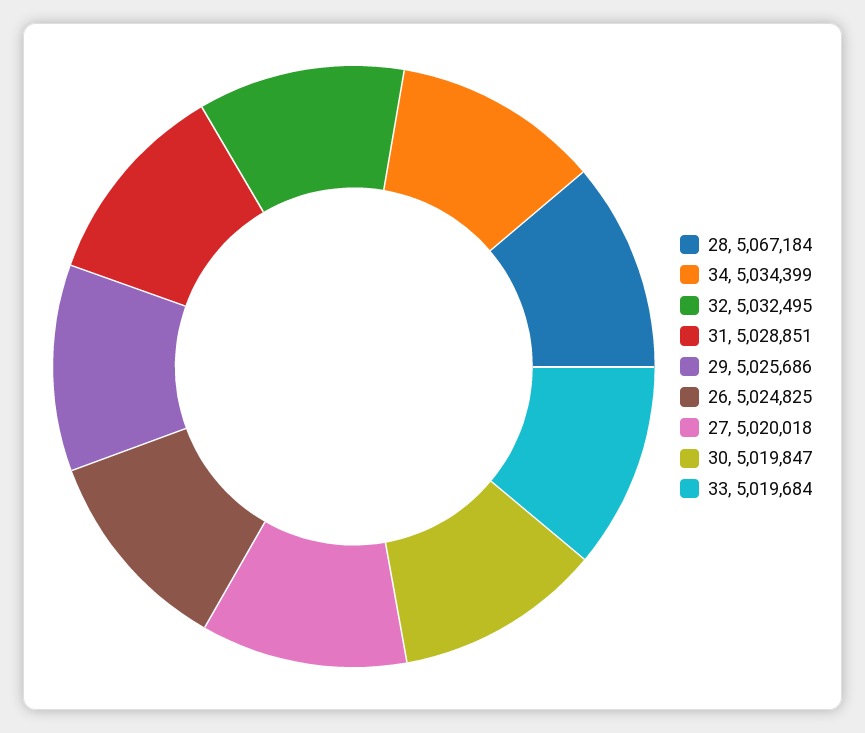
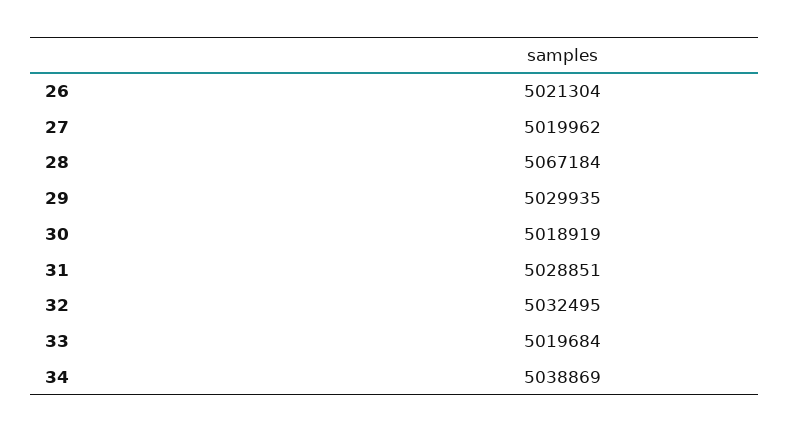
  {
    "28": 5067184,
-   "34": 5034399,
+   "34": 5038869,
    "32": 5032495,
    "31": 5028851,
-   "29": 5025686,
+   "29": 5029935,
-   "26": 5024825,
+   "26": 5021304,
-   "27": 5020018,
+   "27": 5019962,
-   "30": 5019847,
+   "30": 5018919,
    "33": 5019684
  }

